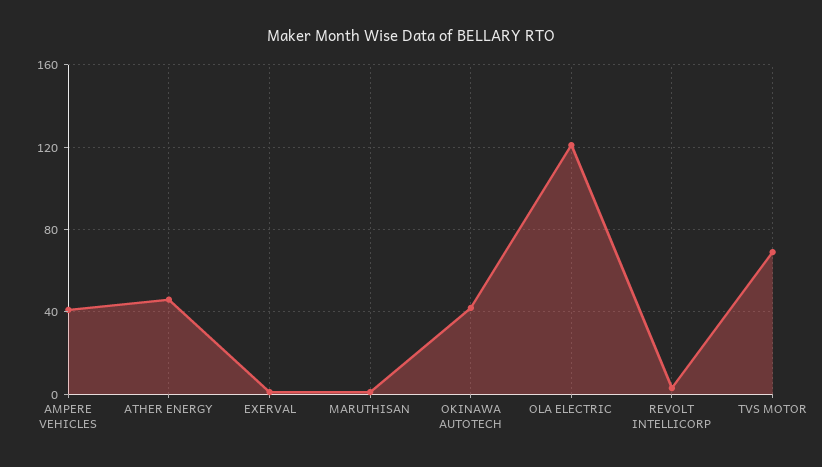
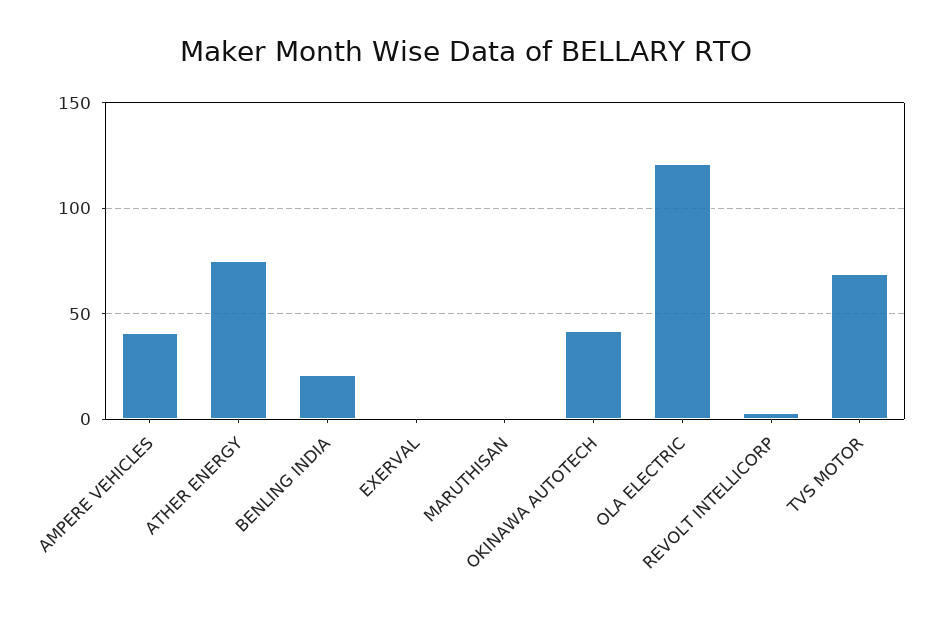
  {
    "AMPERE VEHICLES": 40,
-   "ATHER ENERGY": 45,
+   "ATHER ENERGY": 75,
    "EXERVAL": 0,
    "MARUTHISAN": 0,
    "OKINAWA AUTOTECH": 40,
    "OLA ELECTRIC": 120,
    "REVOLT INTELLICORP": 5,
-   "TVS MOTOR": 70
+   "TVS MOTOR": 70,
+   "BENLING INDIA": 20
  }

